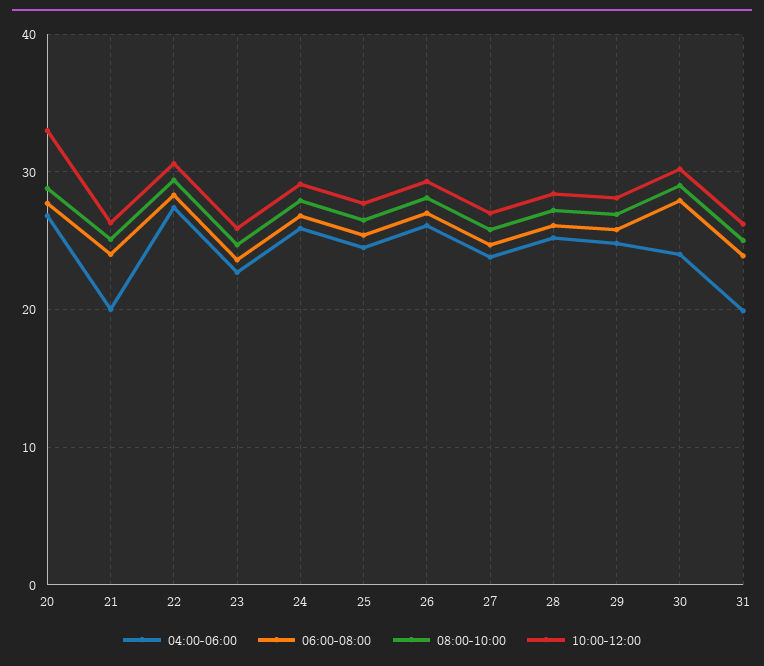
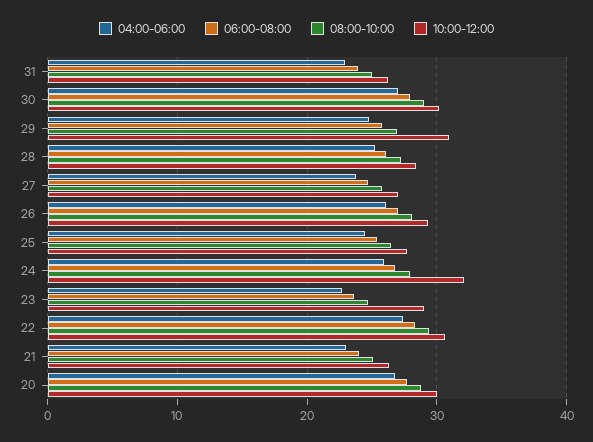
  {
    "04:00-06:00": {
      "20": 27,
-     "21": 20,
+     "21": 23,
      "22": 27,
      "23": 23,
      "24": 26,
      "25": 25,
      "26": 26,
      "27": 24,
      "28": 25,
      "29": 25,
-     "30": 24,
+     "30": 27,
-     "31": 20
+     "31": 23
    },
    "06:00-08:00": {
      "20": 28,
      "21": 24,
      "22": 28,
      "23": 24,
      "24": 27,
      "25": 25,
      "26": 27,
      "27": 25,
      "28": 26,
      "29": 26,
      "30": 28,
      "31": 24
    },
    "08:00-10:00": {
      "20": 29,
      "21": 25,
      "22": 29,
      "23": 25,
      "24": 28,
      "25": 27,
      "26": 28,
      "27": 26,
      "28": 27,
      "29": 27,
      "30": 29,
      "31": 25
    },
    "10:00-12:00": {
-     "20": 33,
+     "20": 30,
      "21": 26,
      "22": 31,
-     "23": 26,
+     "23": 29,
-     "24": 29,
+     "24": 32,
      "25": 28,
      "26": 29,
      "27": 27,
      "28": 28,
-     "29": 28,
+     "29": 31,
      "30": 30,
      "31": 26
    }
  }

